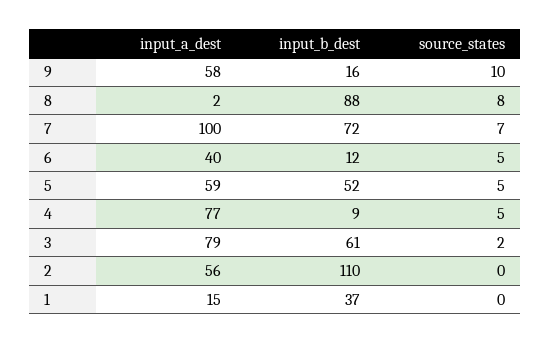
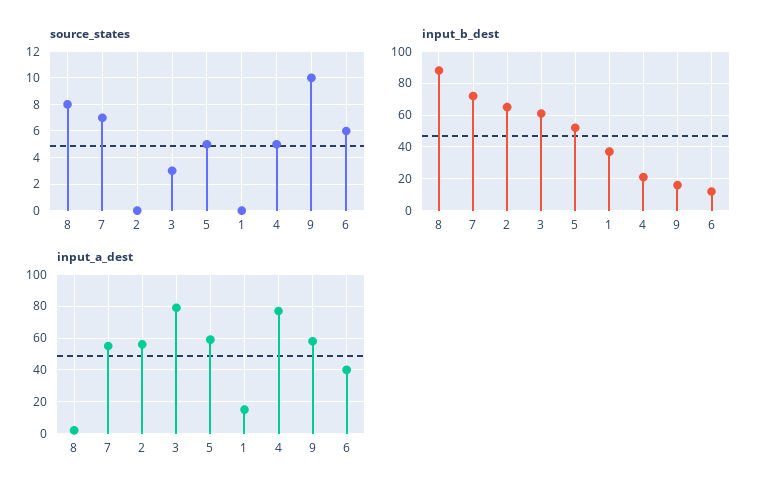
  {
    "input_a_dest": {
      "9": 58,
      "8": 2,
-     "7": 100,
+     "7": 55,
      "6": 40,
      "5": 59,
      "4": 77,
      "3": 79,
      "2": 56,
      "1": 15
    },
    "input_b_dest": {
      "9": 16,
      "8": 88,
      "7": 72,
      "6": 12,
      "5": 52,
-     "4": 9,
+     "4": 20,
      "3": 61,
-     "2": 110,
+     "2": 65,
      "1": 37
    },
    "source_states": {
      "9": 10,
      "8": 8,
      "7": 7,
-     "6": 5,
+     "6": 6,
      "5": 5,
      "4": 5,
-     "3": 2,
+     "3": 3,
      "2": 0,
      "1": 0
    }
  }

